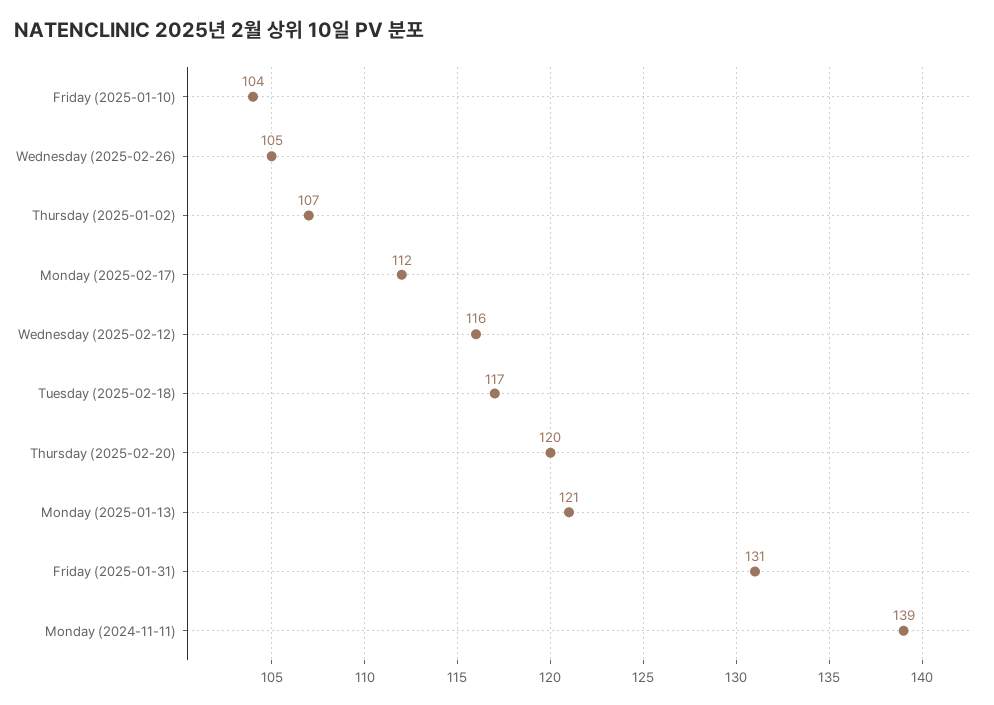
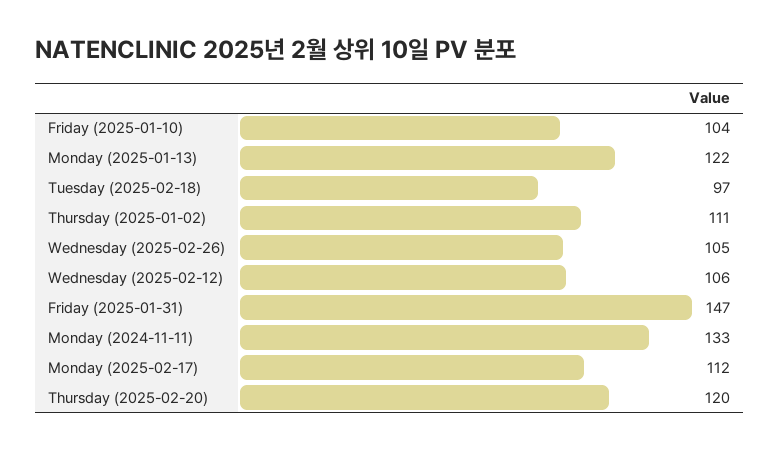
  {
    "Friday (2025-01-10)": 104,
    "Wednesday (2025-02-26)": 105,
-   "Thursday (2025-01-02)": 107,
+   "Thursday (2025-01-02)": 111,
    "Monday (2025-02-17)": 112,
-   "Wednesday (2025-02-12)": 116,
+   "Wednesday (2025-02-12)": 106,
-   "Tuesday (2025-02-18)": 117,
+   "Tuesday (2025-02-18)": 97,
    "Thursday (2025-02-20)": 120,
-   "Monday (2025-01-13)": 121,
+   "Monday (2025-01-13)": 122,
-   "Friday (2025-01-31)": 131,
+   "Friday (2025-01-31)": 147,
-   "Monday (2024-11-11)": 139
+   "Monday (2024-11-11)": 133
  }

